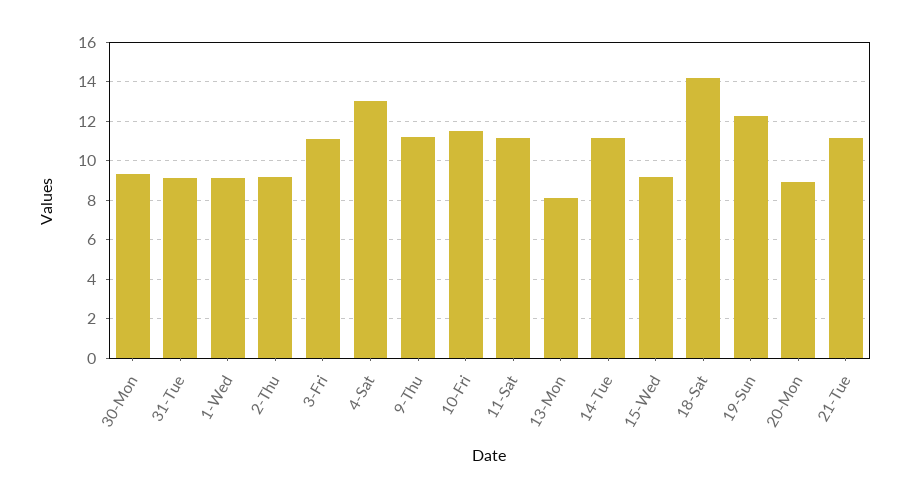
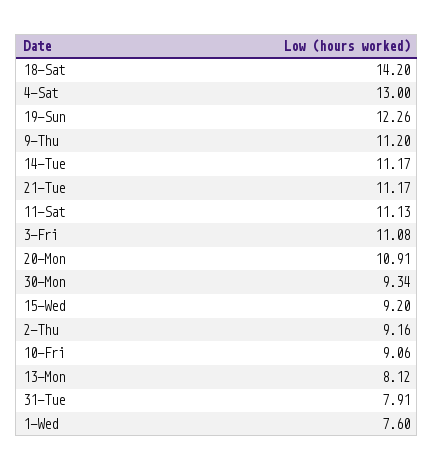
  {
    "30-Mon": 9.34,
-   "31-Tue": 9,
+   "31-Tue": 7.91,
-   "1-Wed": 9,
+   "1-Wed": 7.6,
    "2-Thu": 9.16,
    "3-Fri": 11.08,
    "4-Sat": 13,
    "9-Thu": 11.2,
-   "10-Fri": 11.5,
+   "10-Fri": 9.06,
    "11-Sat": 11.13,
    "13-Mon": 8.12,
    "14-Tue": 11.17,
    "15-Wed": 9.2,
    "18-Sat": 14.2,
    "19-Sun": 12.26,
-   "20-Mon": 9,
+   "20-Mon": 10.91,
    "21-Tue": 11.17
  }

